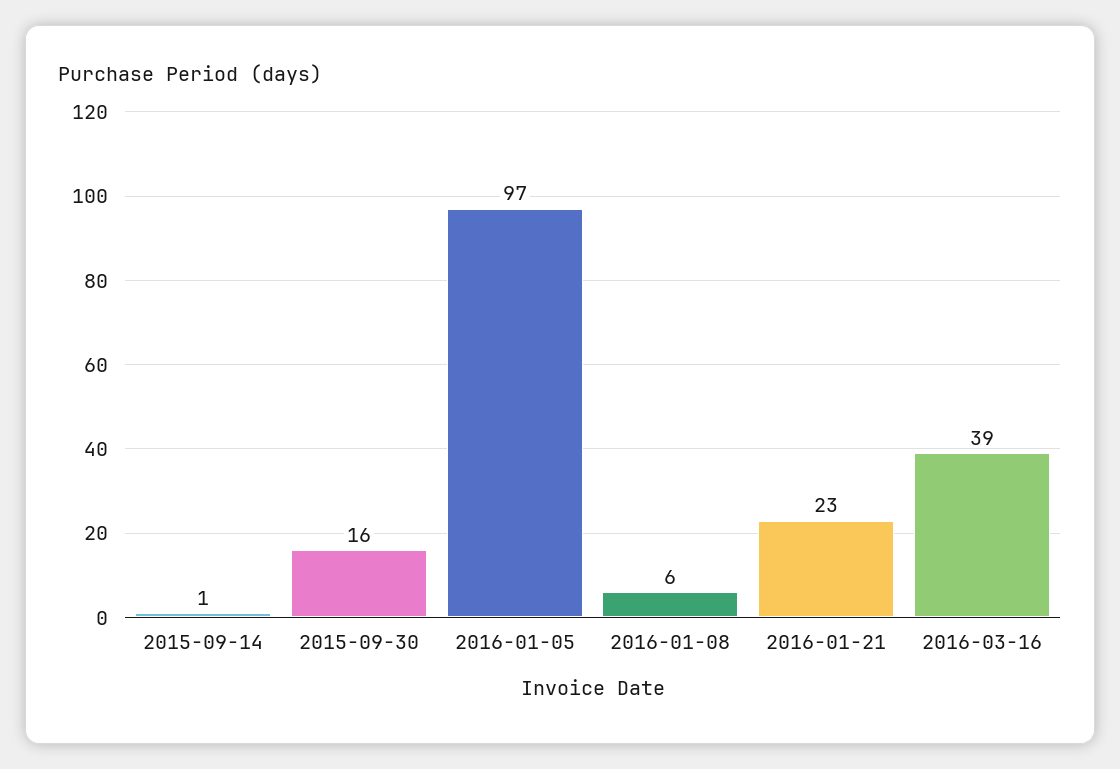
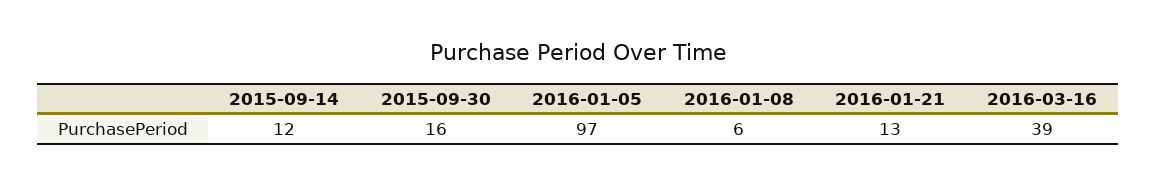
  {
-   "2015-09-14": 1,
+   "2015-09-14": 12,
    "2015-09-30": 16,
    "2016-01-05": 97,
    "2016-01-08": 6,
-   "2016-01-21": 23,
+   "2016-01-21": 13,
    "2016-03-16": 39
  }

